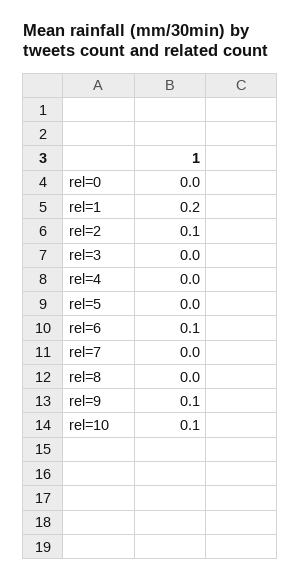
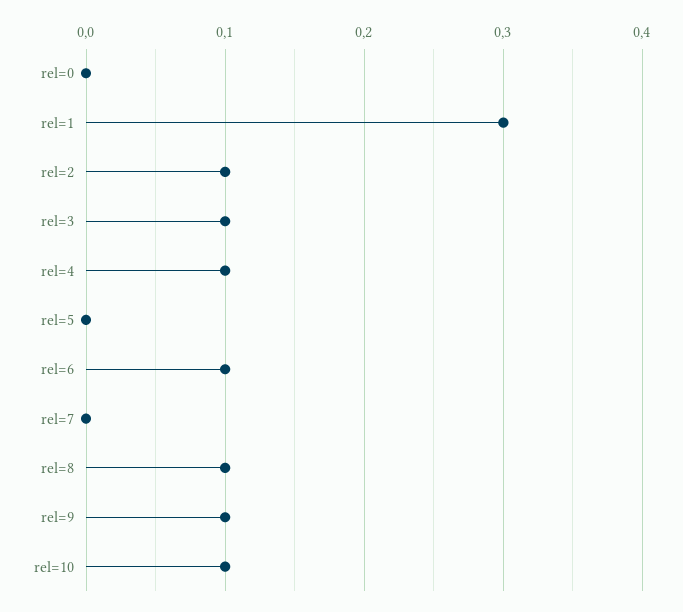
  {
    "rel=0": 0,
-   "rel=1": 0.2,
+   "rel=1": 0.3,
    "rel=2": 0.1,
-   "rel=3": 0,
+   "rel=3": 0.1,
-   "rel=4": 0,
+   "rel=4": 0.1,
    "rel=5": 0,
    "rel=6": 0.1,
    "rel=7": 0,
-   "rel=8": 0,
+   "rel=8": 0.1,
    "rel=9": 0.1,
    "rel=10": 0.1
  }

